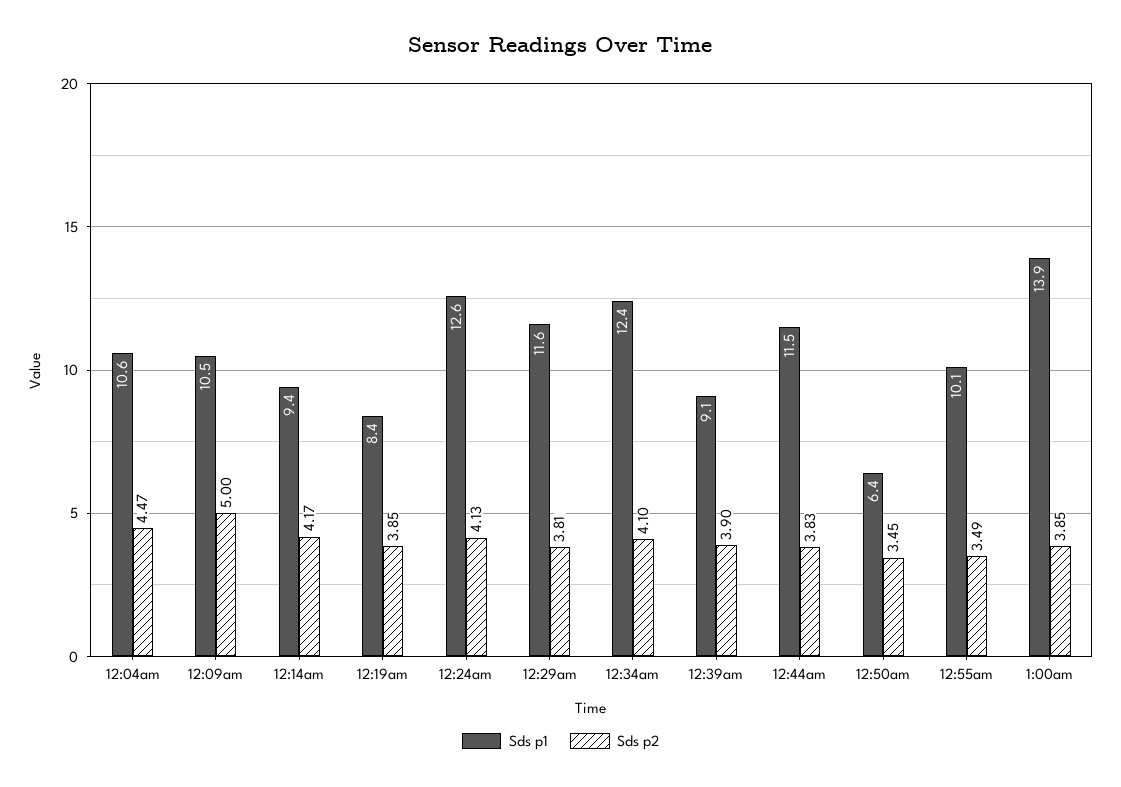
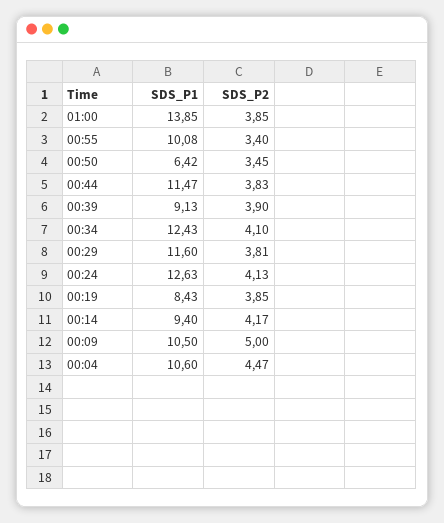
  {
    "Sds p1": {
      "12:04am": 10.6,
      "12:09am": 10.5,
      "12:14am": 9.4,
      "12:19am": 8.43,
      "12:24am": 12.63,
      "12:29am": 11.6,
      "12:34am": 12.43,
      "12:39am": 9.13,
      "12:44am": 11.47,
      "12:50am": 6.42,
      "12:55am": 10.08,
      "1:00am": 13.85
    },
    "Sds p2": {
      "12:04am": 4.47,
      "12:09am": 5,
      "12:14am": 4.17,
      "12:19am": 3.85,
      "12:24am": 4.13,
      "12:29am": 3.81,
      "12:34am": 4.1,
      "12:39am": 3.9,
      "12:44am": 3.83,
      "12:50am": 3.45,
-     "12:55am": 3.49,
+     "12:55am": 3.4,
      "1:00am": 3.85
    }
  }

